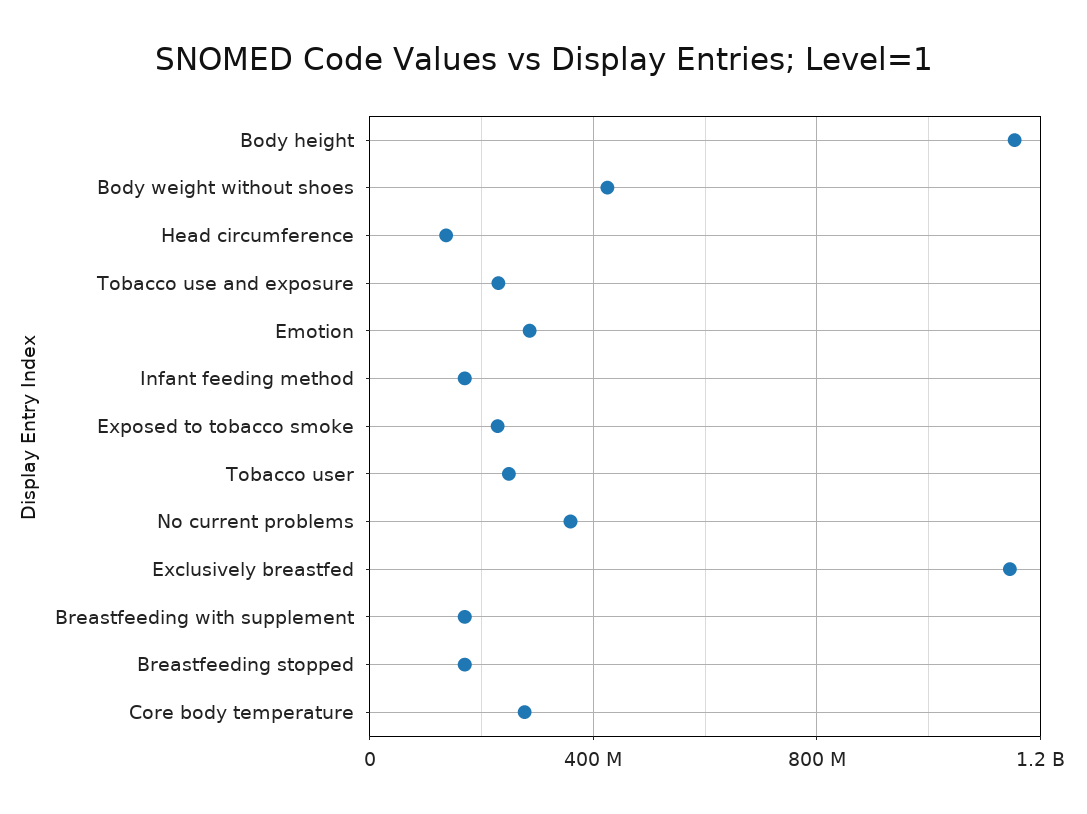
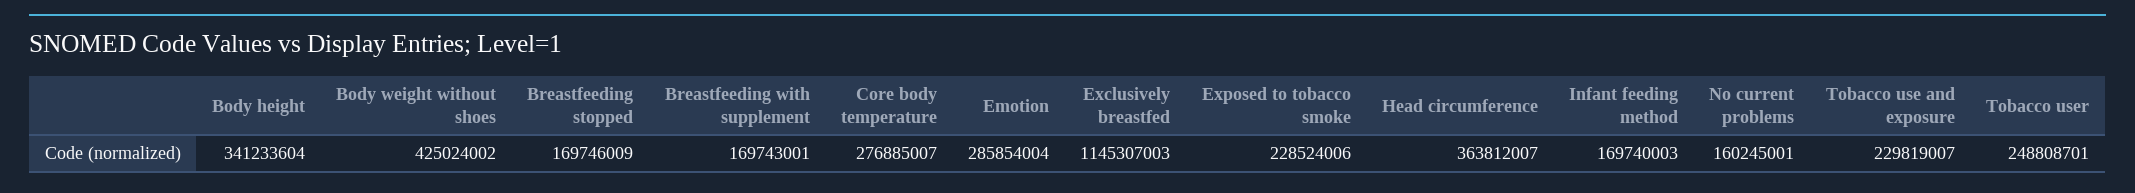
  {
-   "Body height": 1150000000,
+   "Body height": 341233604,
    "Body weight without shoes": 425024002,
-   "Head circumference": 150000000,
+   "Head circumference": 363812007,
    "Tobacco use and exposure": 229819007,
    "Emotion": 285854004,
    "Infant feeding method": 169740003,
    "Exposed to tobacco smoke": 228524006,
    "Tobacco user": 248808701,
-   "No current problems": 350000000,
+   "No current problems": 160245001,
    "Exclusively breastfed": 1145307003,
    "Breastfeeding with supplement": 169743001,
    "Breastfeeding stopped": 169746009,
    "Core body temperature": 276885007
  }

